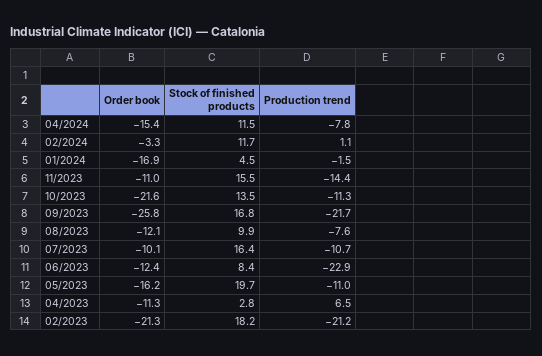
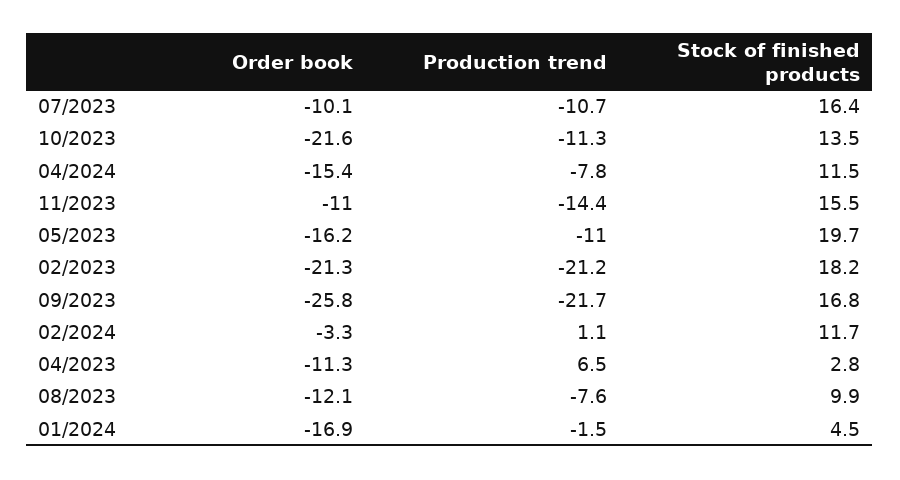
  {
    "Order book": {
      "04/2024": -15.4,
      "02/2024": -3.3,
      "01/2024": -16.9,
      "11/2023": -11,
      "10/2023": -21.6,
      "09/2023": -25.8,
      "08/2023": -12.1,
      "07/2023": -10.1,
-     "06/2023": -12.4,
      "05/2023": -16.2,
      "04/2023": -11.3,
      "02/2023": -21.3
    },
    "Stock of finished products": {
      "04/2024": 11.5,
      "02/2024": 11.7,
      "01/2024": 4.5,
      "11/2023": 15.5,
      "10/2023": 13.5,
      "09/2023": 16.8,
      "08/2023": 9.9,
      "07/2023": 16.4,
-     "06/2023": 8.4,
      "05/2023": 19.7,
      "04/2023": 2.8,
      "02/2023": 18.2
    },
    "Production trend": {
      "04/2024": -7.8,
      "02/2024": 1.1,
      "01/2024": -1.5,
      "11/2023": -14.4,
      "10/2023": -11.3,
      "09/2023": -21.7,
      "08/2023": -7.6,
      "07/2023": -10.7,
-     "06/2023": -22.9,
      "05/2023": -11,
      "04/2023": 6.5,
      "02/2023": -21.2
    }
  }

